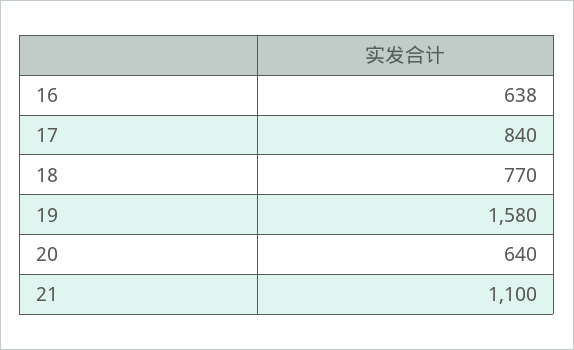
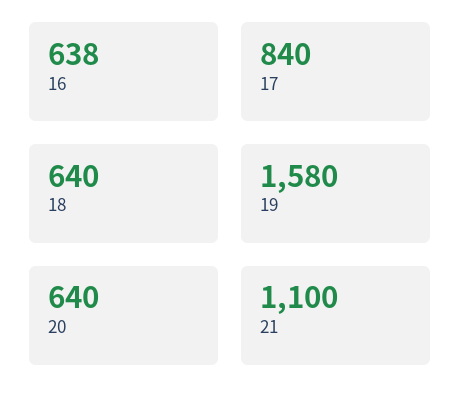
  {
    "16": 638,
    "17": 840,
-   "18": 770,
+   "18": 640,
    "19": 1580,
    "20": 640,
    "21": 1100
  }

